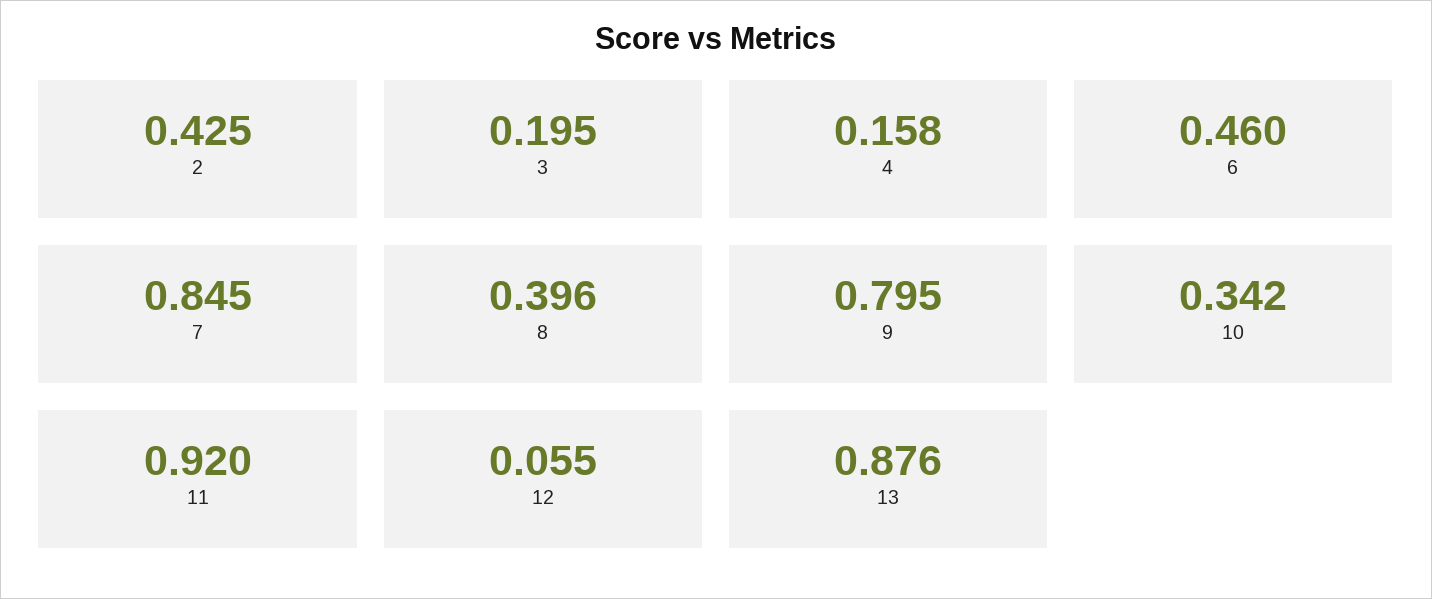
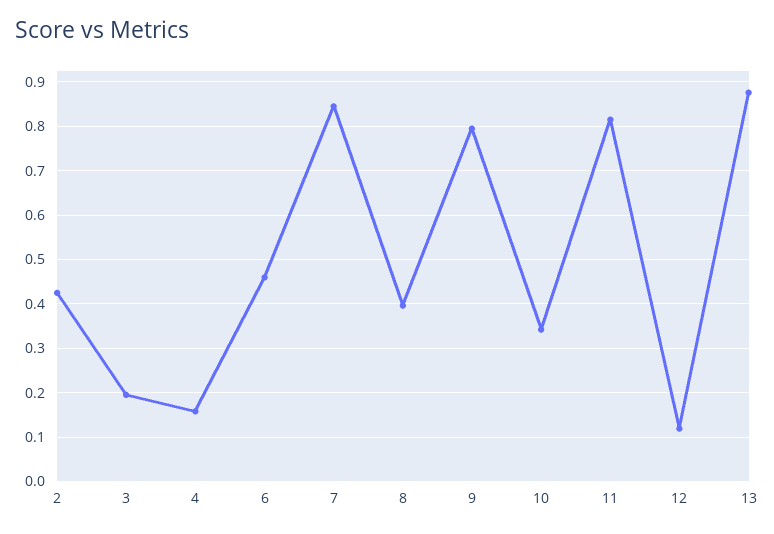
  {
    "2": 0.425,
    "3": 0.195,
    "4": 0.158,
    "6": 0.46,
    "7": 0.845,
    "8": 0.396,
    "9": 0.795,
    "10": 0.342,
-   "11": 0.92,
+   "11": 0.82,
-   "12": 0.055,
+   "12": 0.12,
    "13": 0.876
  }

